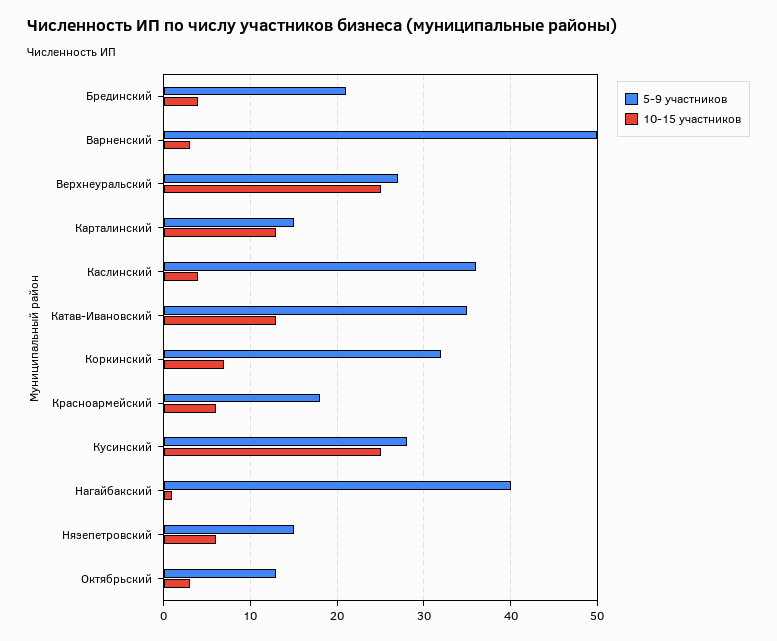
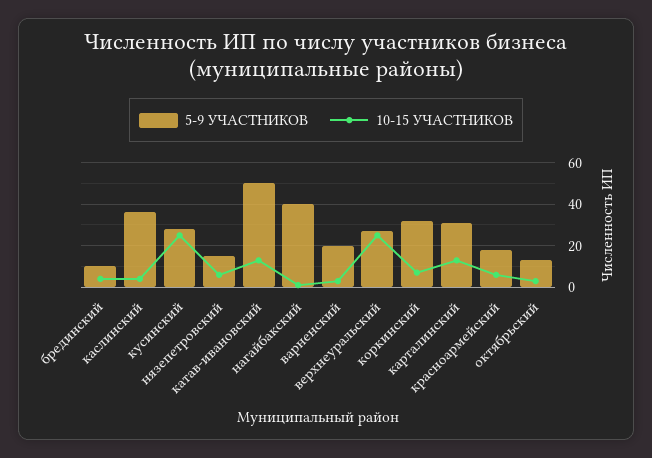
  {
    "5-9 участников": {
-     "Брединский": 21,
+     "Брединский": 10,
-     "Варненский": 50,
+     "Варненский": 20,
      "Верхнеуральский": 27,
-     "Карталинский": 15,
+     "Карталинский": 30,
      "Каслинский": 36,
-     "Катав-Ивановский": 35,
+     "Катав-Ивановский": 50,
      "Коркинский": 32,
      "Красноармейский": 18,
      "Кусинский": 28,
      "Нагайбакский": 40,
      "Нязепетровский": 15,
      "Октябрьский": 13
    },
    "10-15 участников": {
      "Брединский": 4,
      "Варненский": 3,
      "Верхнеуральский": 25,
      "Карталинский": 13,
      "Каслинский": 4,
      "Катав-Ивановский": 13,
      "Коркинский": 7,
      "Красноармейский": 6,
      "Кусинский": 25,
      "Нагайбакский": 1,
      "Нязепетровский": 6,
      "Октябрьский": 3
    }
  }

